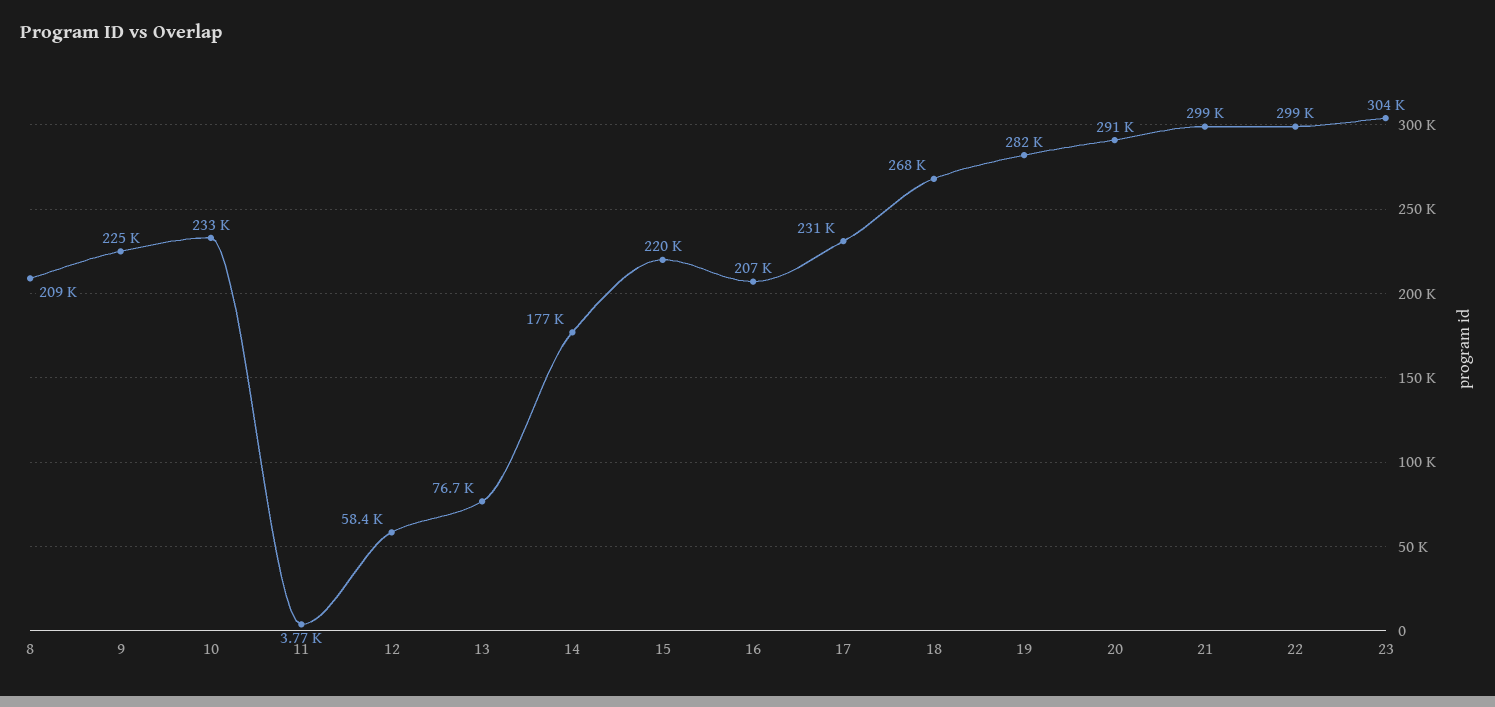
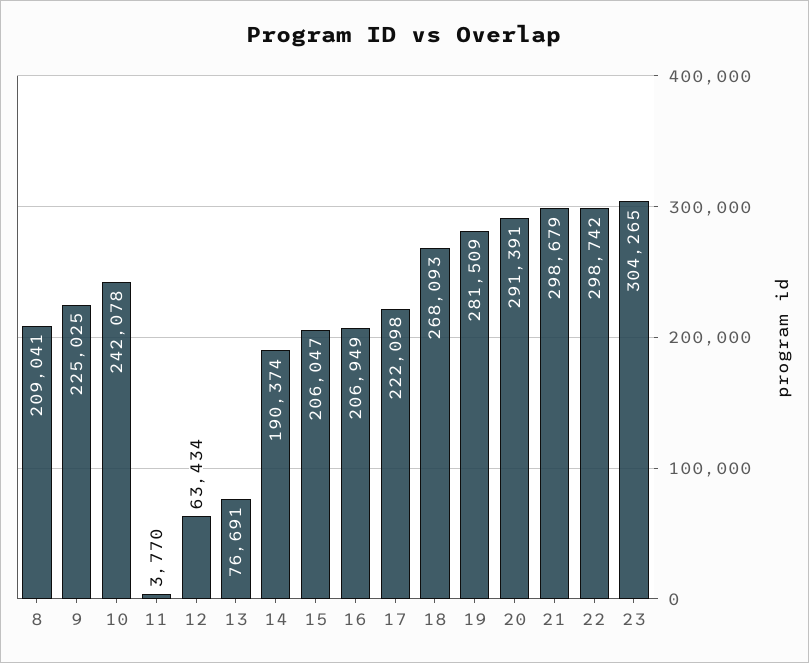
  {
    "8": 209041,
    "9": 225025,
-   "10": 233000,
+   "10": 242078,
    "11": 3770,
-   "12": 58400,
+   "12": 63434,
    "13": 76691,
-   "14": 177000,
+   "14": 190374,
-   "15": 220000,
+   "15": 206047,
    "16": 206949,
-   "17": 231000,
+   "17": 222098,
    "18": 268093,
    "19": 281509,
    "20": 291391,
    "21": 298679,
    "22": 298742,
    "23": 304265
  }

